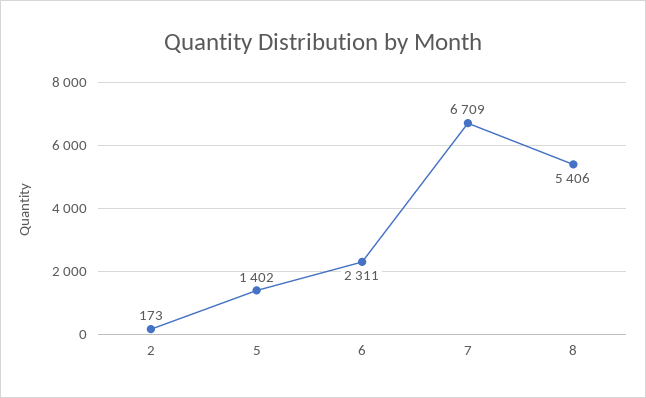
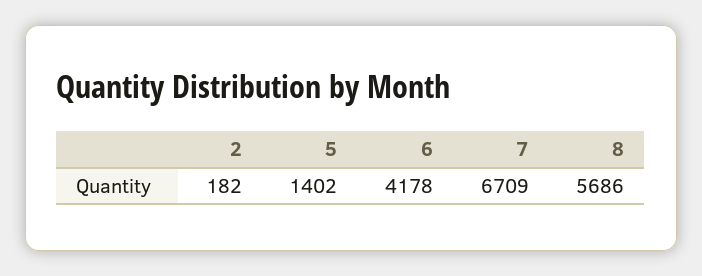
  {
-   "2": 173,
+   "2": 182,
    "5": 1402,
-   "6": 2311,
+   "6": 4178,
    "7": 6709,
-   "8": 5406
+   "8": 5686
  }

